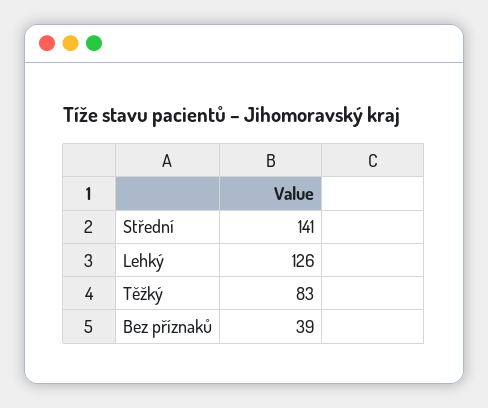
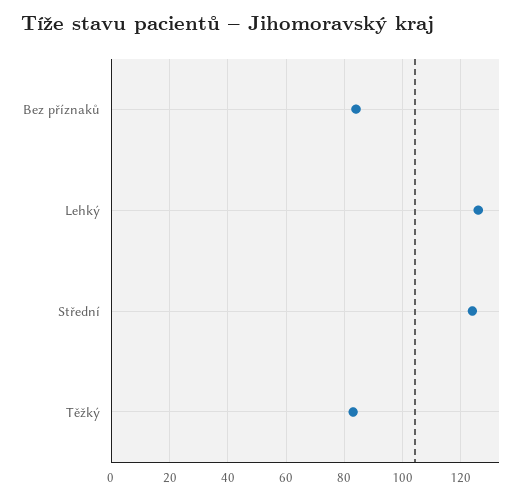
  {
-   "Střední": 141,
+   "Střední": 125,
    "Lehký": 126,
    "Těžký": 83,
-   "Bez příznaků": 39
+   "Bez příznaků": 85
  }

